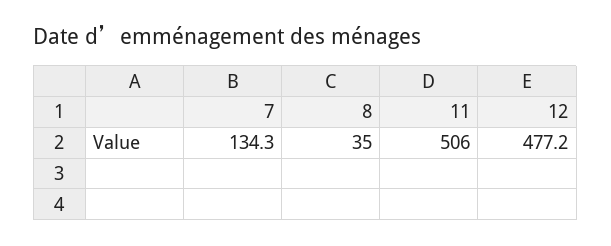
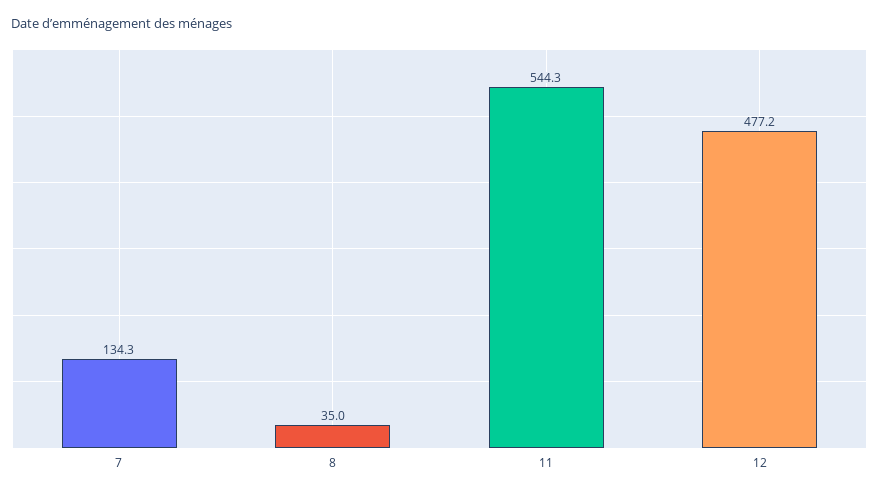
  {
    "7": 134.3,
    "8": 35,
-   "11": 506,
+   "11": 544.3,
    "12": 477.2
  }

